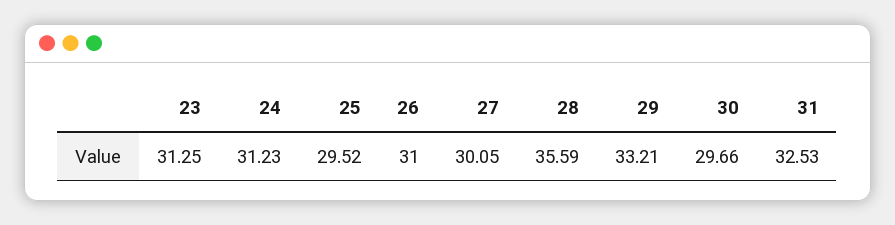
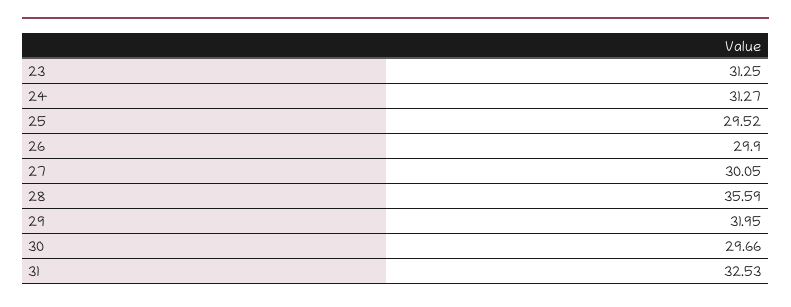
  {
    "23": 31.25,
-   "24": 31.23,
+   "24": 31.27,
    "25": 29.52,
-   "26": 31,
+   "26": 29.9,
    "27": 30.05,
    "28": 35.59,
-   "29": 33.21,
+   "29": 31.95,
    "30": 29.66,
    "31": 32.53
  }

